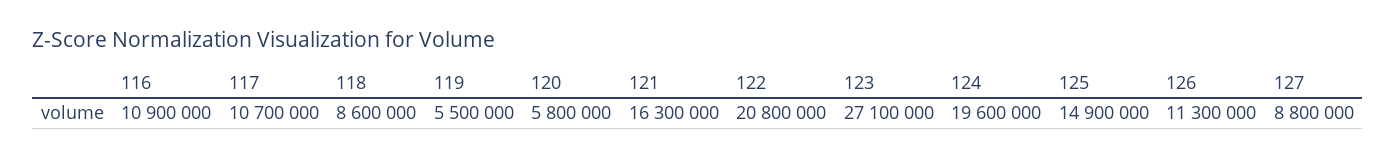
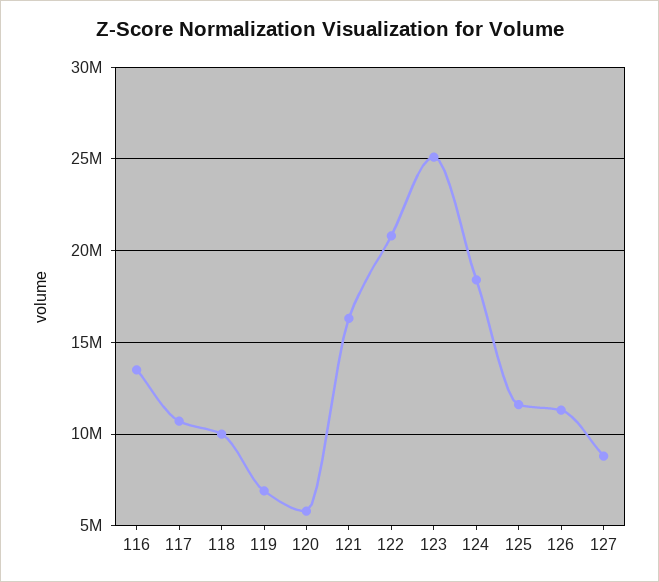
  {
-   "116": 10900000,
+   "116": 13500000,
    "117": 10700000,
-   "118": 8600000,
+   "118": 10000000,
-   "119": 5500000,
+   "119": 7000000,
    "120": 5800000,
    "121": 16300000,
    "122": 20800000,
-   "123": 27100000,
+   "123": 25000000,
-   "124": 19600000,
+   "124": 18500000,
-   "125": 14900000,
+   "125": 11500000,
    "126": 11300000,
    "127": 8800000
  }

